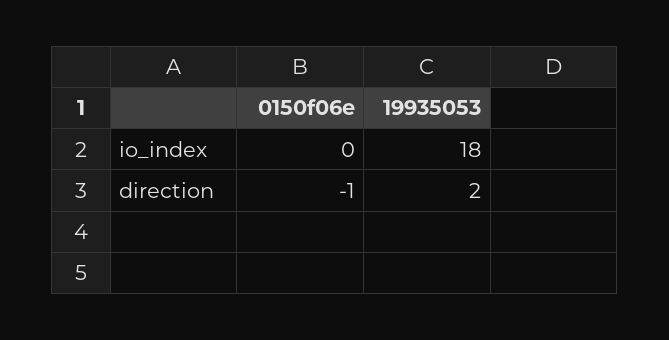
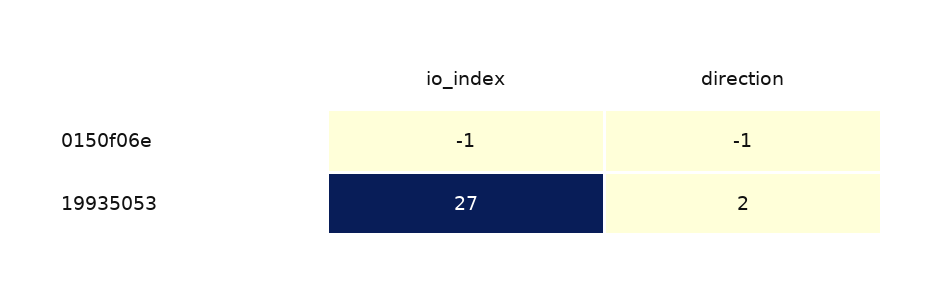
  {
    "0150f06e": {
-     "io_index": 0,
+     "io_index": -1,
      "direction": -1
    },
    "19935053": {
-     "io_index": 18,
+     "io_index": 27,
      "direction": 2
    }
  }

